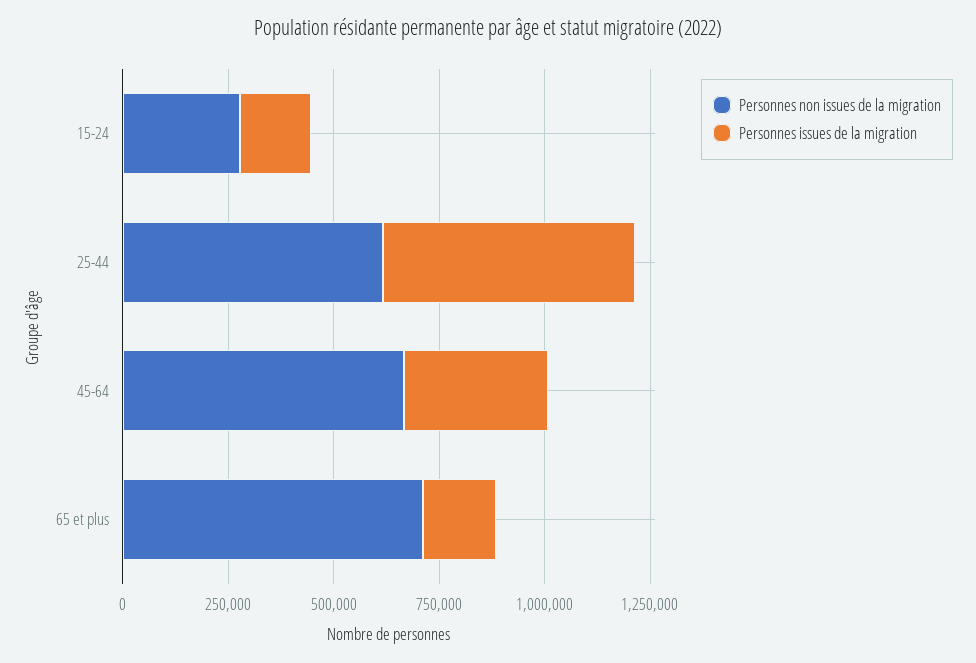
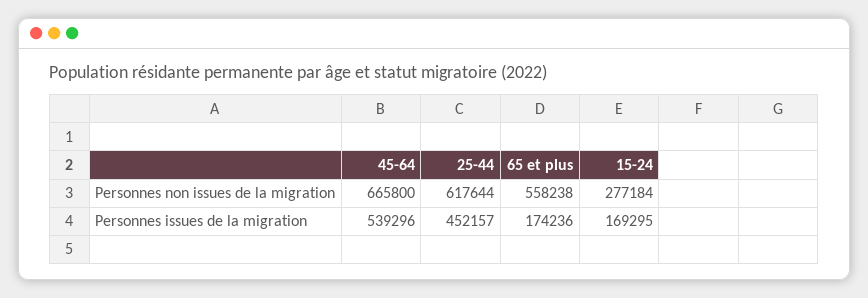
  {
    "Personnes non issues de la migration": {
      "15-24": 277184,
      "25-44": 617644,
      "45-64": 665800,
-     "65 et plus": 700000
+     "65 et plus": 558238
    },
    "Personnes issues de la migration": {
      "15-24": 169295,
-     "25-44": 600000,
+     "25-44": 452157,
-     "45-64": 350000,
+     "45-64": 539296,
      "65 et plus": 174236
    }
  }

